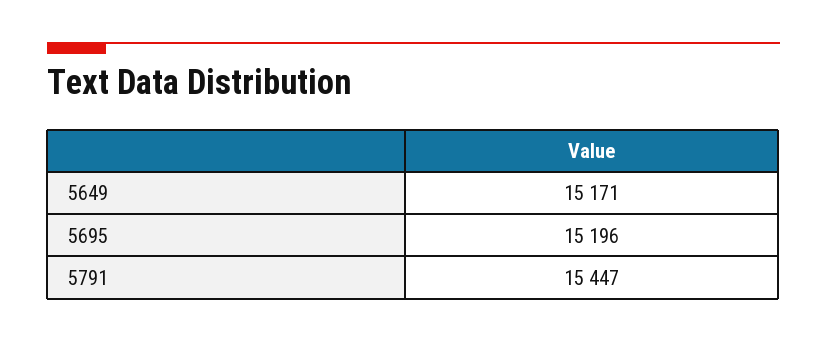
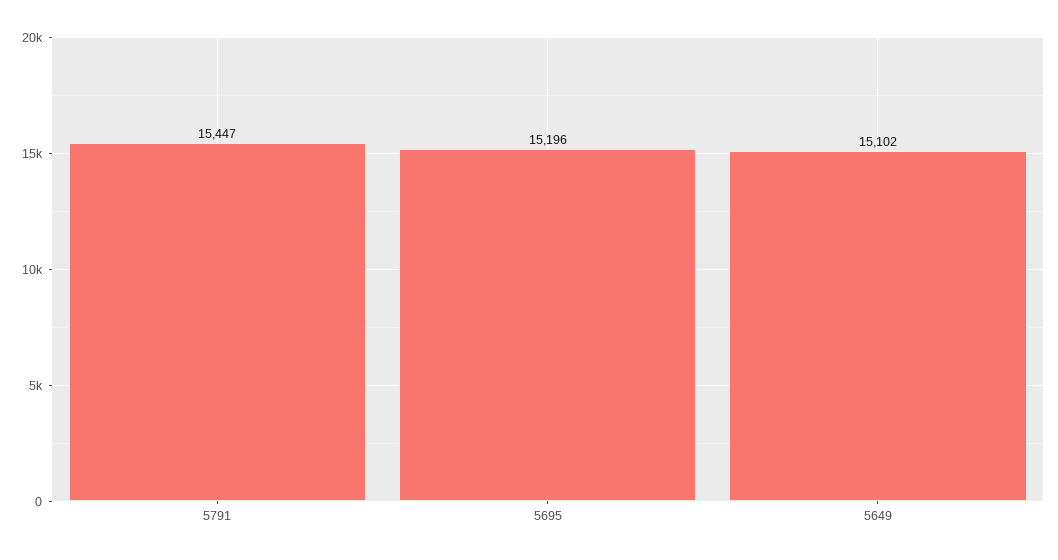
  {
-   "5649": 15171,
+   "5649": 15102,
    "5695": 15196,
    "5791": 15447
  }

